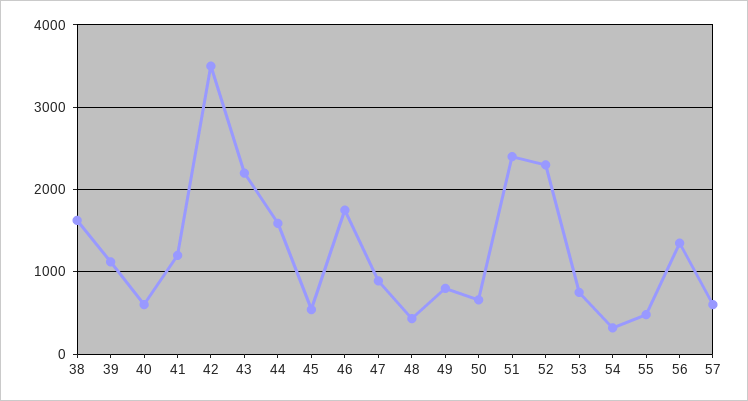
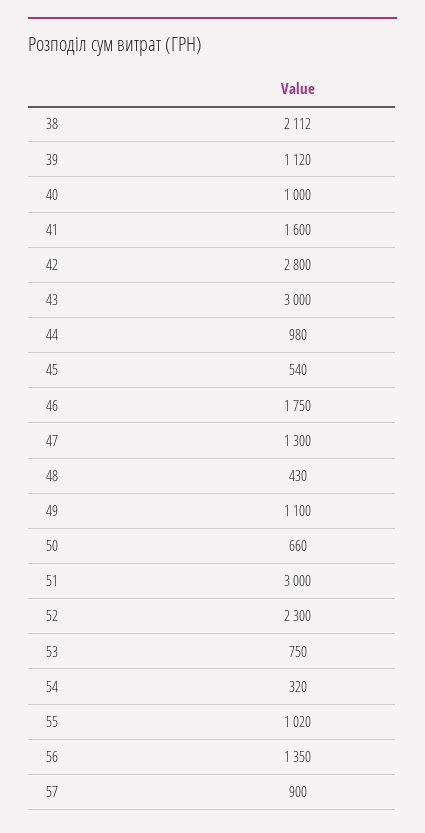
  {
-   "38": 1600,
+   "38": 2112,
    "39": 1120,
-   "40": 600,
+   "40": 1000,
-   "41": 1200,
+   "41": 1600,
-   "42": 3500,
+   "42": 2800,
-   "43": 2200,
+   "43": 3000,
-   "44": 1600,
+   "44": 980,
    "45": 540,
    "46": 1750,
-   "47": 900,
+   "47": 1300,
    "48": 430,
-   "49": 800,
+   "49": 1100,
    "50": 660,
-   "51": 2400,
+   "51": 3000,
    "52": 2300,
    "53": 750,
    "54": 320,
-   "55": 500,
+   "55": 1020,
    "56": 1350,
-   "57": 600
+   "57": 900
  }

